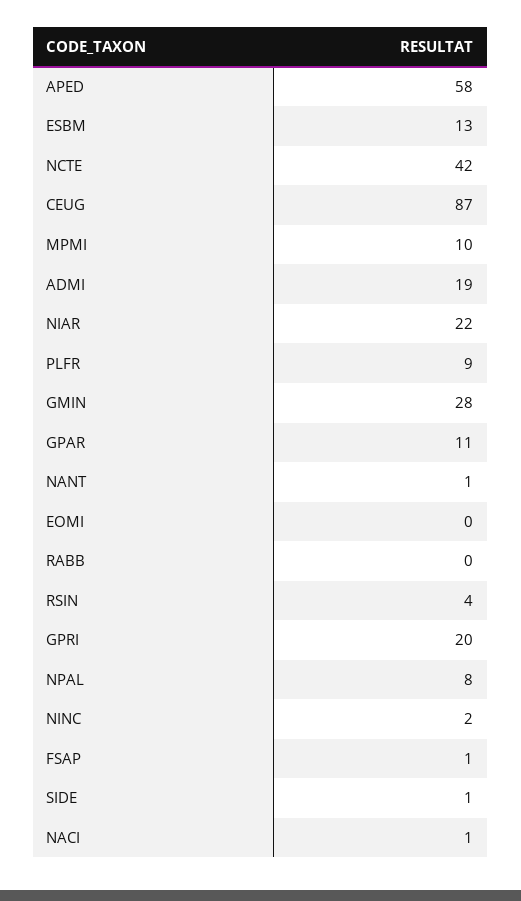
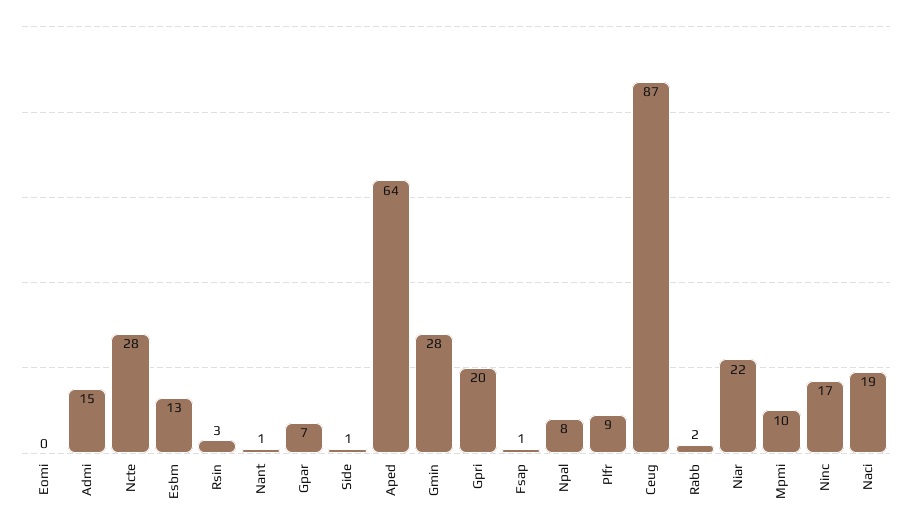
  {
-   "APED": 58,
+   "APED": 64,
    "ESBM": 13,
-   "NCTE": 42,
+   "NCTE": 28,
    "CEUG": 87,
    "MPMI": 10,
-   "ADMI": 19,
+   "ADMI": 15,
    "NIAR": 22,
    "PLFR": 9,
    "GMIN": 28,
-   "GPAR": 11,
+   "GPAR": 7,
    "NANT": 1,
    "EOMI": 0,
-   "RABB": 0,
+   "RABB": 2,
-   "RSIN": 4,
+   "RSIN": 3,
    "GPRI": 20,
    "NPAL": 8,
-   "NINC": 2,
+   "NINC": 17,
    "FSAP": 1,
    "SIDE": 1,
-   "NACI": 1
+   "NACI": 19
  }

